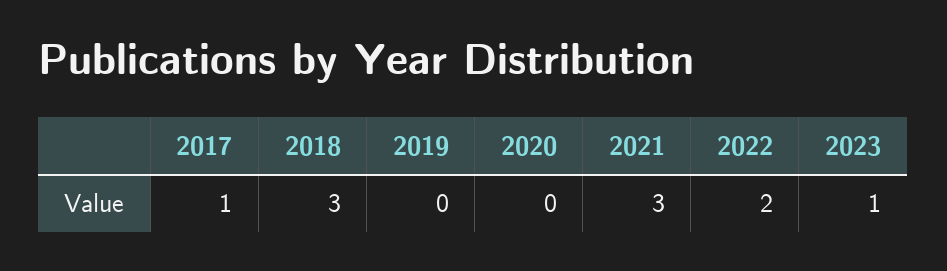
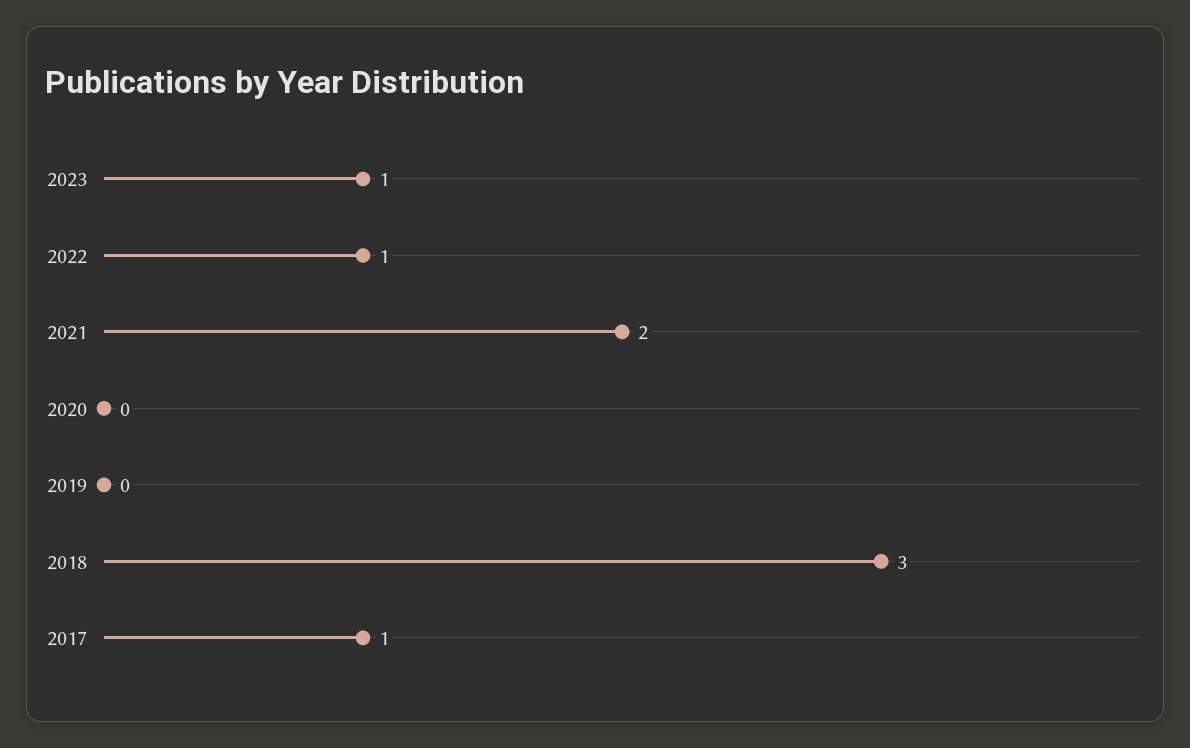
  {
    "2017": 1,
    "2018": 3,
    "2019": 0,
    "2020": 0,
-   "2021": 3,
+   "2021": 2,
-   "2022": 2,
+   "2022": 1,
    "2023": 1
  }

